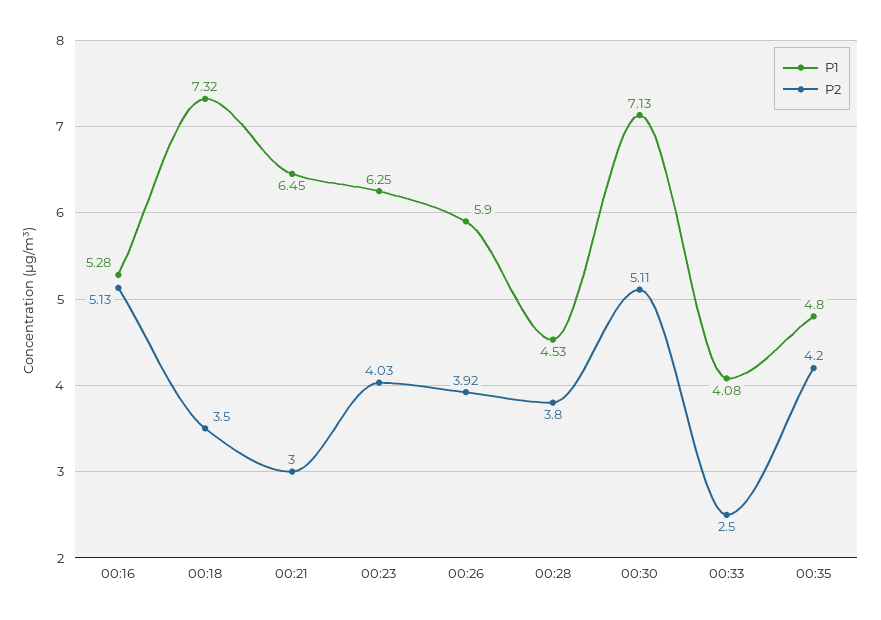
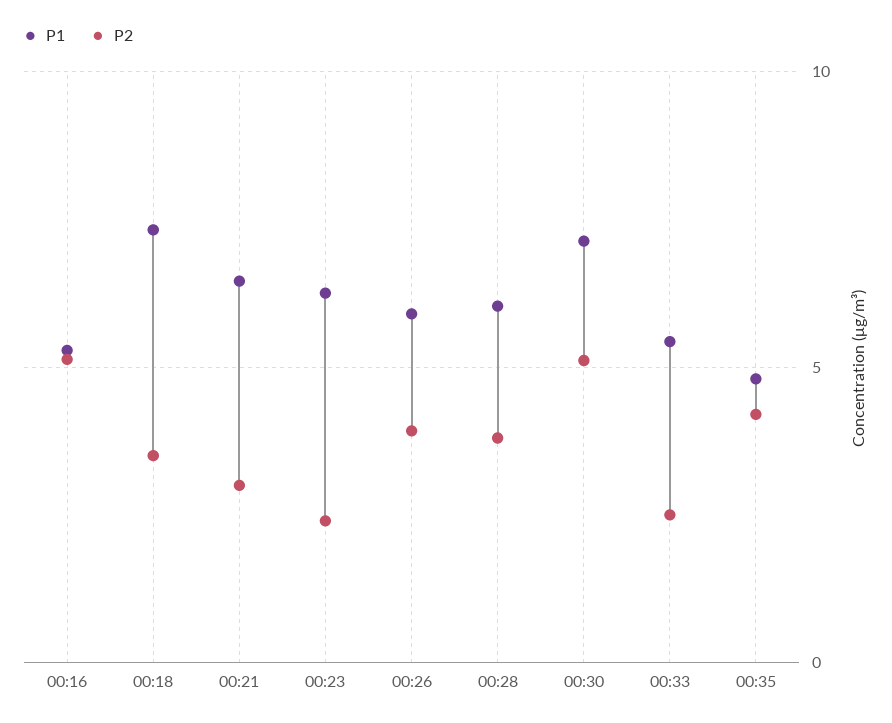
  {
    "P1": {
      "00:16": 5.28,
      "00:18": 7.32,
      "00:21": 6.45,
      "00:23": 6.25,
      "00:26": 5.9,
-     "00:28": 4.53,
+     "00:28": 6,
      "00:30": 7.13,
-     "00:33": 4.08,
+     "00:33": 5.5,
      "00:35": 4.8
    },
    "P2": {
      "00:16": 5.13,
      "00:18": 3.5,
      "00:21": 3,
-     "00:23": 4.03,
+     "00:23": 2.5,
      "00:26": 3.92,
      "00:28": 3.8,
      "00:30": 5.11,
      "00:33": 2.5,
      "00:35": 4.2
    }
  }

